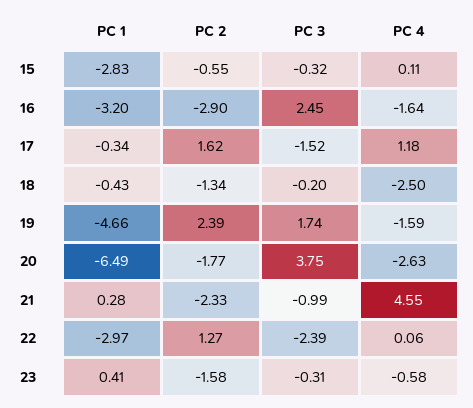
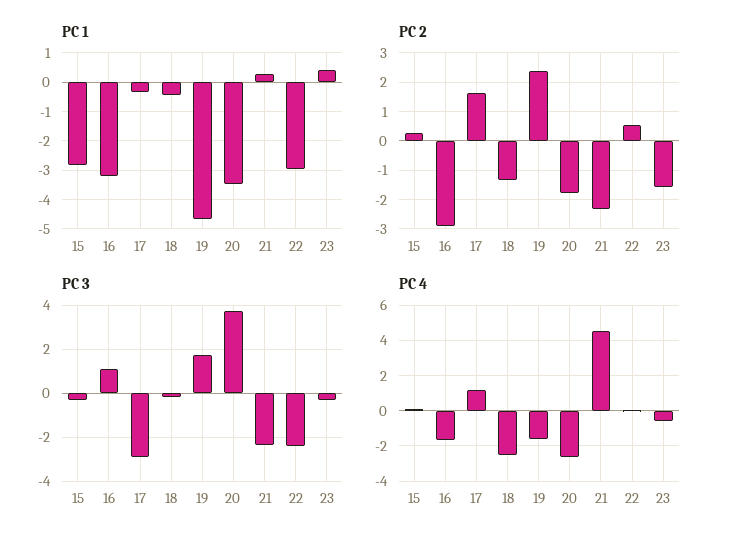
  {
    "PC 1": {
      "15": -2.83,
      "16": -3.2,
      "17": -0.34,
      "18": -0.43,
      "19": -4.66,
-     "20": -6.49,
+     "20": -3.5,
      "21": 0.28,
      "22": -2.97,
      "23": 0.41
    },
    "PC 2": {
-     "15": -0.55,
+     "15": 0.25,
      "16": -2.9,
      "17": 1.62,
      "18": -1.34,
      "19": 2.39,
      "20": -1.77,
      "21": -2.33,
-     "22": 1.27,
+     "22": 0.5,
      "23": -1.58
    },
    "PC 3": {
      "15": -0.32,
-     "16": 2.45,
+     "16": 1,
-     "17": -1.52,
+     "17": -3,
      "18": -0.2,
      "19": 1.74,
      "20": 3.75,
-     "21": -0.99,
+     "21": -2.5,
      "22": -2.39,
      "23": -0.31
    },
    "PC 4": {
      "15": 0.11,
      "16": -1.64,
      "17": 1.18,
      "18": -2.5,
      "19": -1.59,
      "20": -2.63,
      "21": 4.55,
      "22": 0.06,
      "23": -0.58
    }
  }

